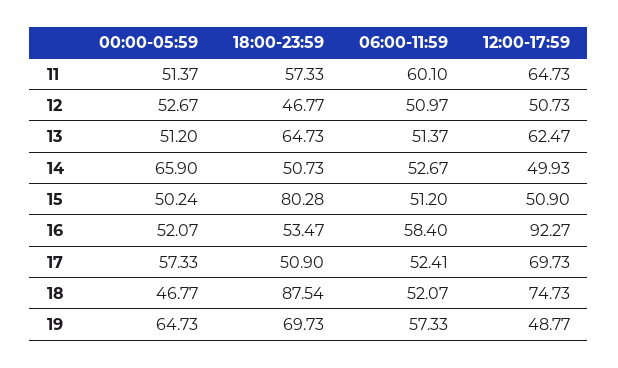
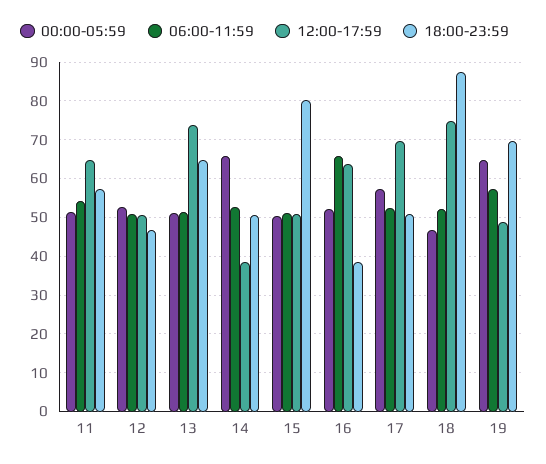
  {
    "00:00-05:59": {
      "11": 51.37,
      "12": 52.67,
      "13": 51.2,
      "14": 65.9,
      "15": 50.24,
      "16": 52.07,
      "17": 57.33,
      "18": 46.77,
      "19": 64.73
    },
    "18:00-23:59": {
      "11": 57.33,
      "12": 46.77,
      "13": 64.73,
      "14": 50.73,
      "15": 80.28,
-     "16": 53.47,
+     "16": 38,
      "17": 50.9,
      "18": 87.54,
      "19": 69.73
    },
    "06:00-11:59": {
-     "11": 60.1,
+     "11": 54,
      "12": 50.97,
      "13": 51.37,
      "14": 52.67,
      "15": 51.2,
-     "16": 58.4,
+     "16": 66,
      "17": 52.41,
      "18": 52.07,
      "19": 57.33
    },
    "12:00-17:59": {
      "11": 64.73,
      "12": 50.73,
-     "13": 62.47,
+     "13": 74,
-     "14": 49.93,
+     "14": 38,
      "15": 50.9,
-     "16": 92.27,
+     "16": 64,
      "17": 69.73,
      "18": 74.73,
      "19": 48.77
    }
  }

